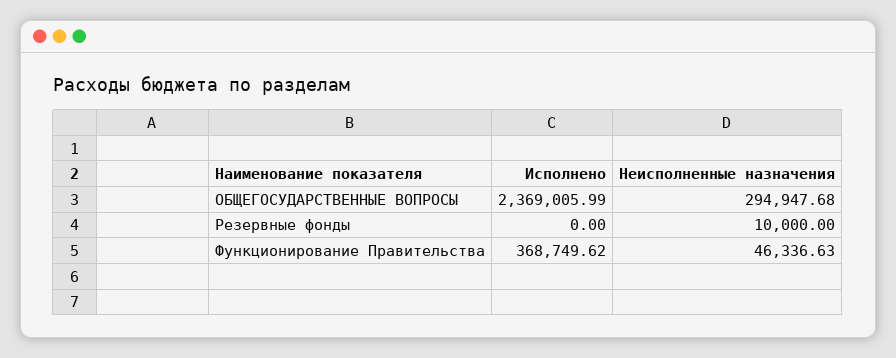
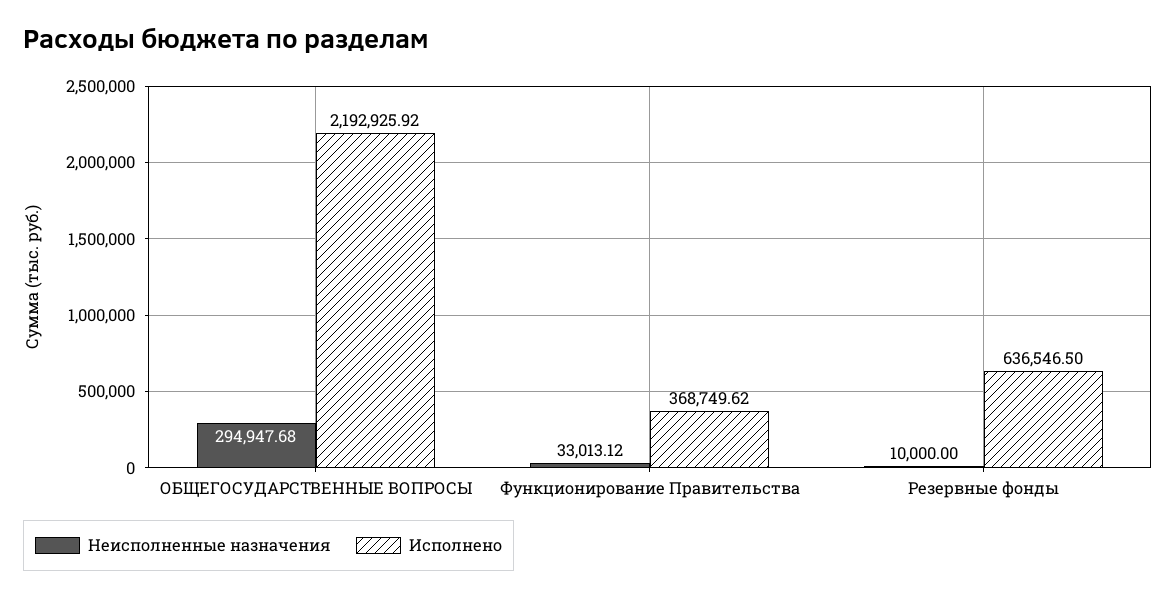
  {
    "Исполнено": {
-     "ОБЩЕГОСУДАРСТВЕННЫЕ ВОПРОСЫ": 2369005.99,
+     "ОБЩЕГОСУДАРСТВЕННЫЕ ВОПРОСЫ": 2192925.92,
-     "Резервные фонды": 0,
+     "Резервные фонды": 636546.5,
      "Функционирование Правительства": 368749.62
    },
    "Неисполненные назначения": {
      "ОБЩЕГОСУДАРСТВЕННЫЕ ВОПРОСЫ": 294947.68,
      "Резервные фонды": 10000,
-     "Функционирование Правительства": 46336.63
+     "Функционирование Правительства": 33013.12
    }
  }

